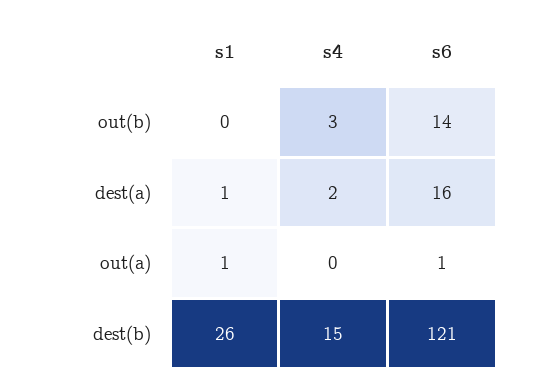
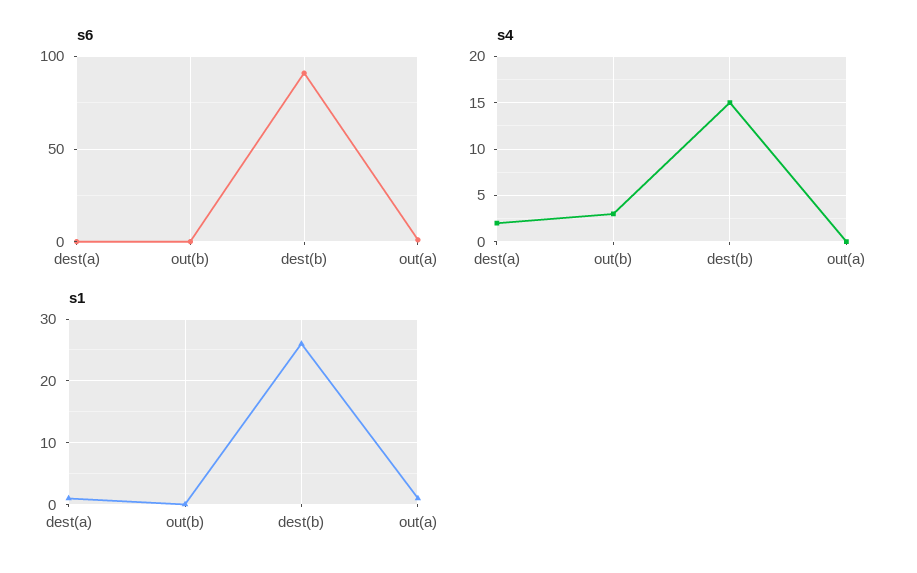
  {
    "s1": {
      "out(b)": 0,
      "dest(a)": 1,
      "out(a)": 1,
      "dest(b)": 26
    },
    "s4": {
      "out(b)": 3,
      "dest(a)": 2,
      "out(a)": 0,
      "dest(b)": 15
    },
    "s6": {
-     "out(b)": 14,
+     "out(b)": 0,
-     "dest(a)": 16,
+     "dest(a)": 0,
      "out(a)": 1,
-     "dest(b)": 121
+     "dest(b)": 90
    }
  }

